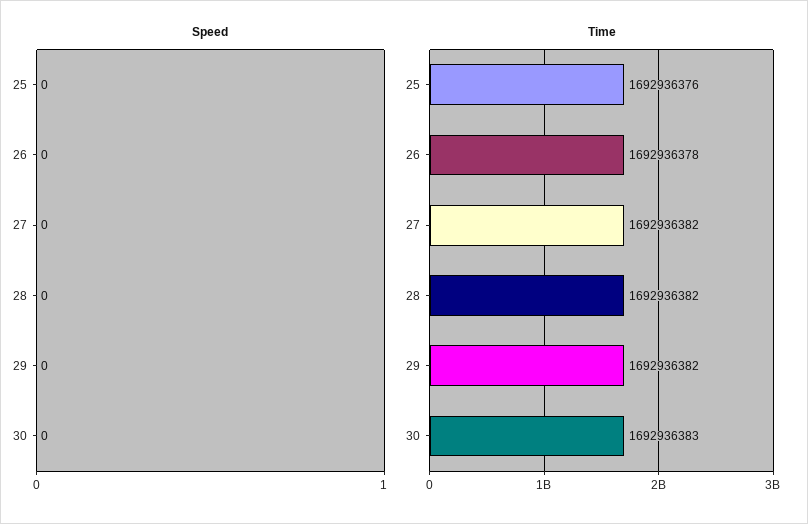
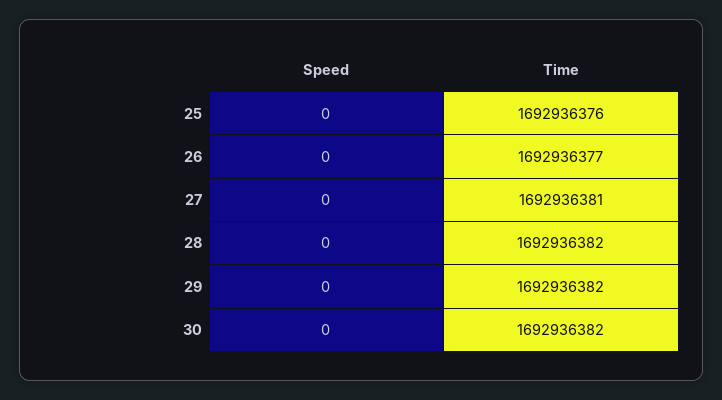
  {
    "Speed": {
      "25": 0,
      "26": 0,
      "27": 0,
      "28": 0,
      "29": 0,
      "30": 0
    },
    "Time": {
      "25": 1692936376,
-     "26": 1692936378,
+     "26": 1692936377,
-     "27": 1692936382,
+     "27": 1692936381,
      "28": 1692936382,
      "29": 1692936382,
-     "30": 1692936383
+     "30": 1692936382
    }
  }

